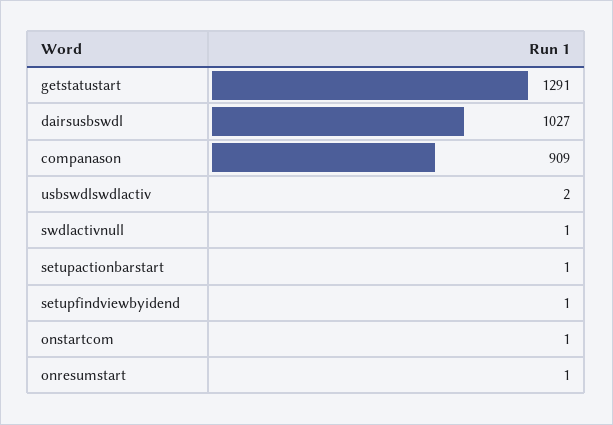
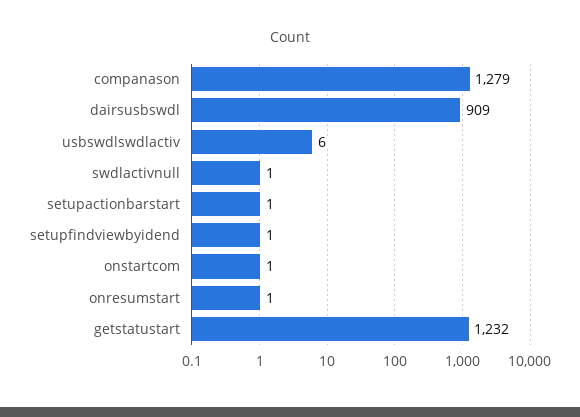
  {
-   "getstatustart": 1291,
+   "getstatustart": 1232,
-   "dairsusbswdl": 1027,
+   "dairsusbswdl": 909,
-   "companason": 909,
+   "companason": 1279,
-   "usbswdlswdlactiv": 2,
+   "usbswdlswdlactiv": 6,
    "swdlactivnull": 1,
    "setupactionbarstart": 1,
    "setupfindviewbyidend": 1,
    "onstartcom": 1,
    "onresumstart": 1
  }

